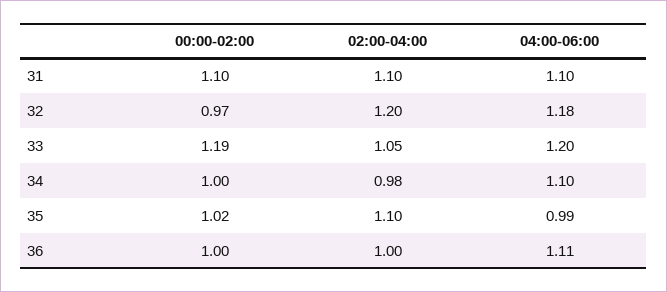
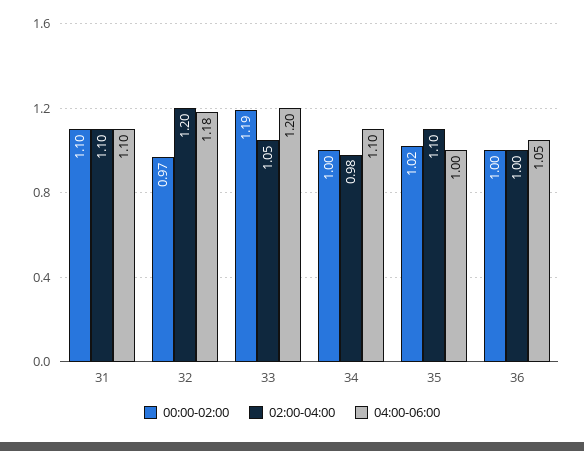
  {
    "00:00-02:00": {
      "31": 1.1,
      "32": 0.97,
      "33": 1.19,
      "34": 1,
      "35": 1.02,
      "36": 1
    },
    "02:00-04:00": {
      "31": 1.1,
      "32": 1.2,
      "33": 1.05,
      "34": 0.98,
      "35": 1.1,
      "36": 1
    },
    "04:00-06:00": {
      "31": 1.1,
      "32": 1.18,
      "33": 1.2,
      "34": 1.1,
-     "35": 0.99,
+     "35": 1,
-     "36": 1.11
+     "36": 1.05
    }
  }

